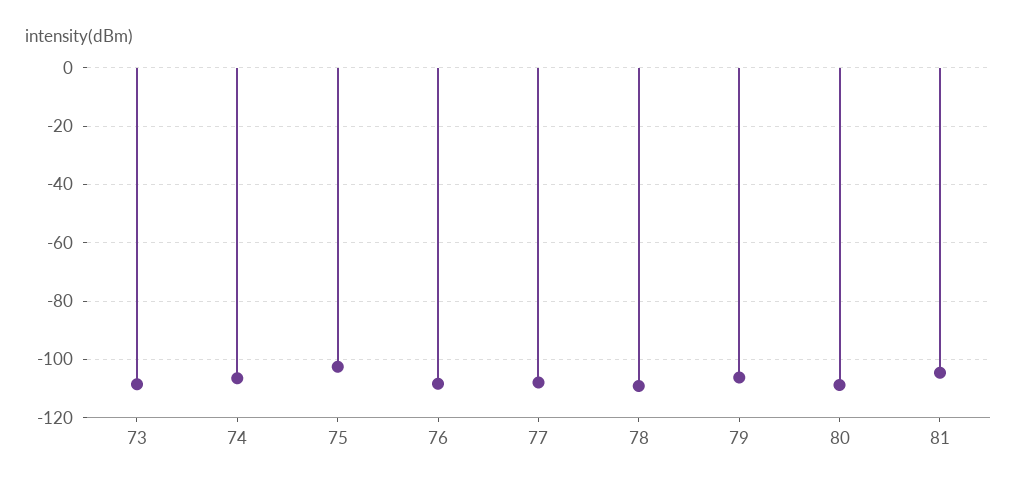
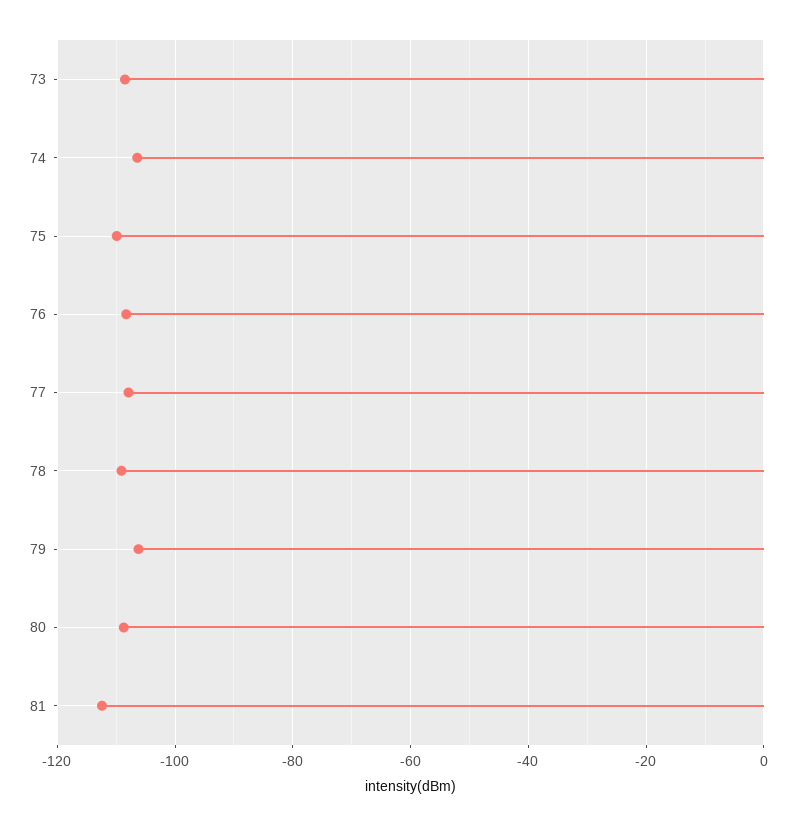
  {
    "73": -108,
    "74": -106,
-   "75": -102.5,
+   "75": -110,
    "76": -108,
    "77": -108,
    "78": -110,
    "79": -106,
    "80": -108,
-   "81": -105
+   "81": -112
  }

